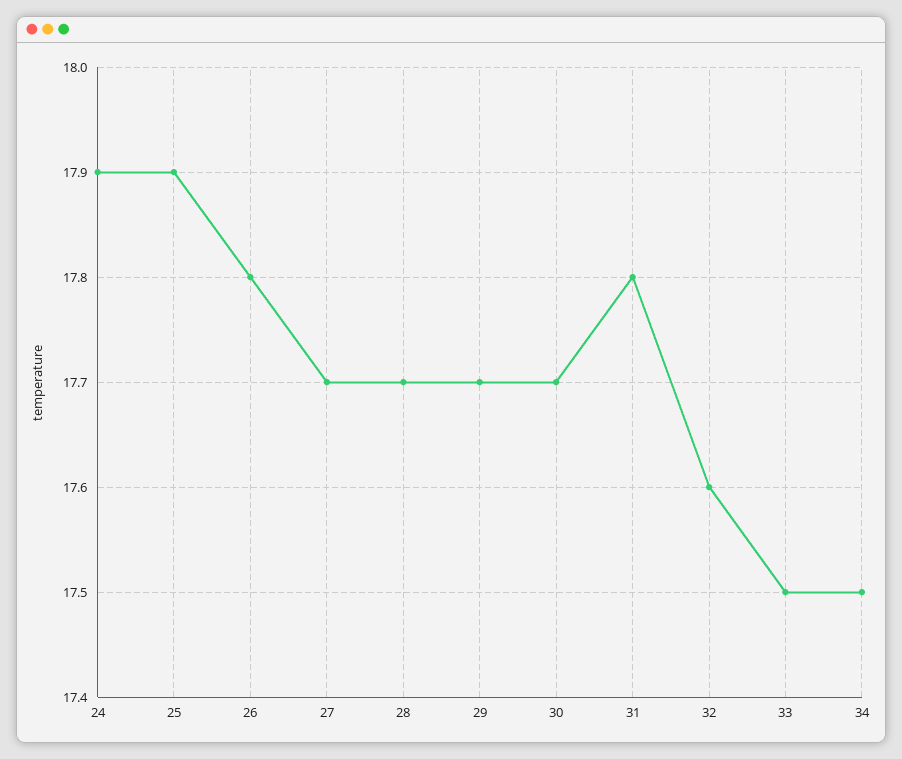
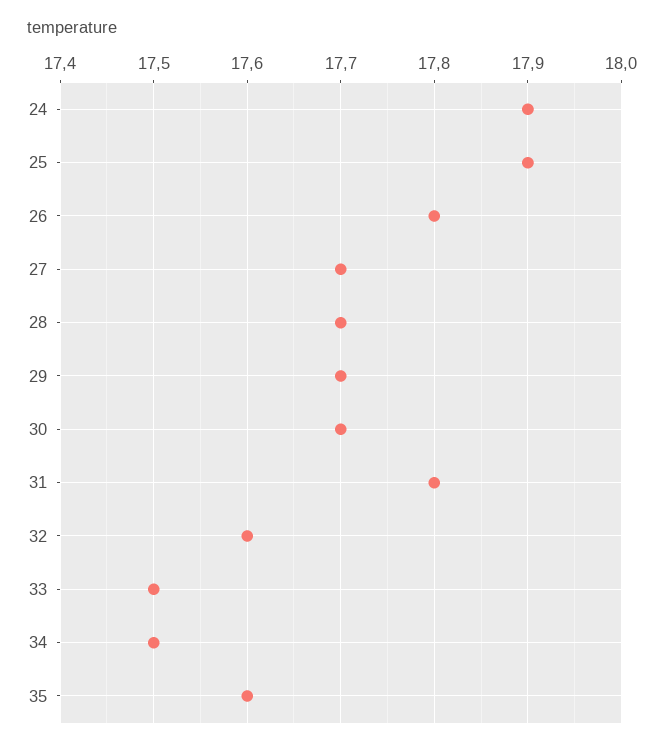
  {
    "24": 17.9,
    "25": 17.9,
    "26": 17.8,
    "27": 17.7,
    "28": 17.7,
    "29": 17.7,
    "30": 17.7,
    "31": 17.8,
    "32": 17.6,
    "33": 17.5,
-   "34": 17.5
+   "34": 17.5,
+   "35": 17.6
  }

